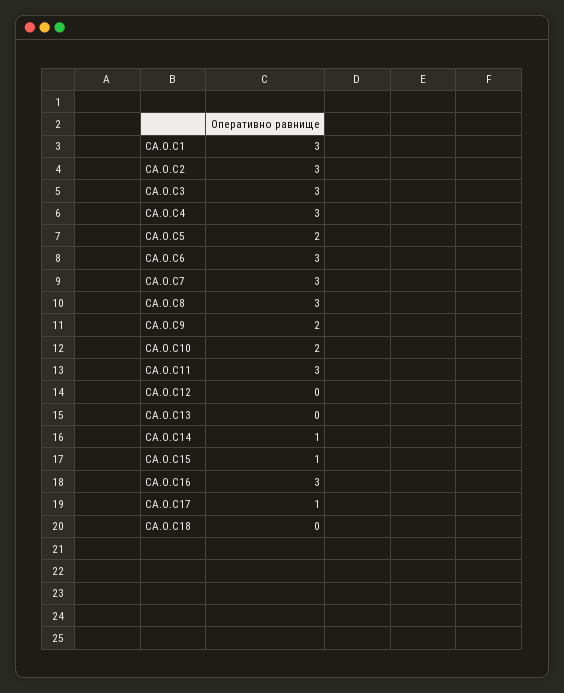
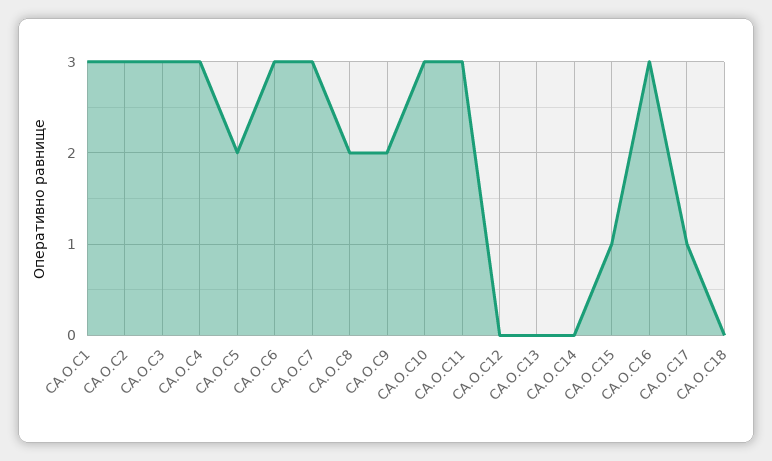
  {
    "CA.O.C1": 3,
    "CA.O.C2": 3,
    "CA.O.C3": 3,
    "CA.O.C4": 3,
    "CA.O.C5": 2,
    "CA.O.C6": 3,
    "CA.O.C7": 3,
-   "CA.O.C8": 3,
+   "CA.O.C8": 2,
    "CA.O.C9": 2,
-   "CA.O.C10": 2,
+   "CA.O.C10": 3,
    "CA.O.C11": 3,
    "CA.O.C12": 0,
    "CA.O.C13": 0,
-   "CA.O.C14": 1,
+   "CA.O.C14": 0,
    "CA.O.C15": 1,
    "CA.O.C16": 3,
    "CA.O.C17": 1,
    "CA.O.C18": 0
  }

